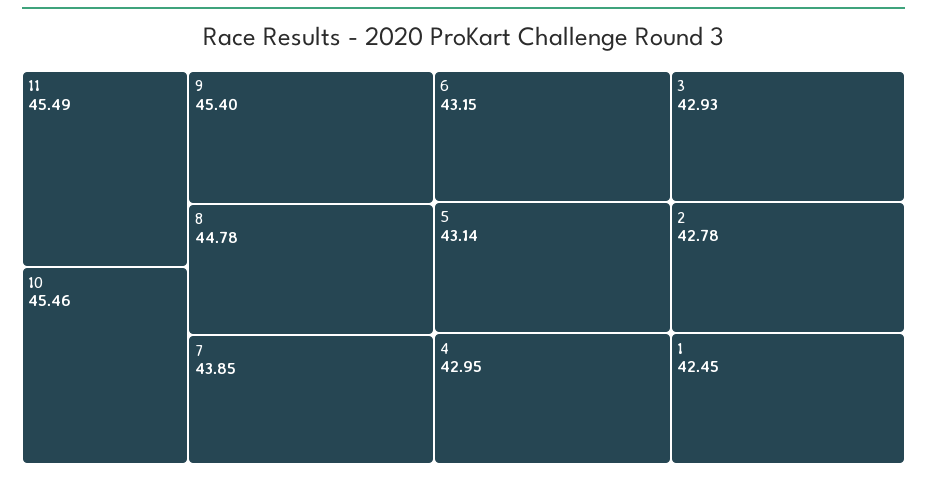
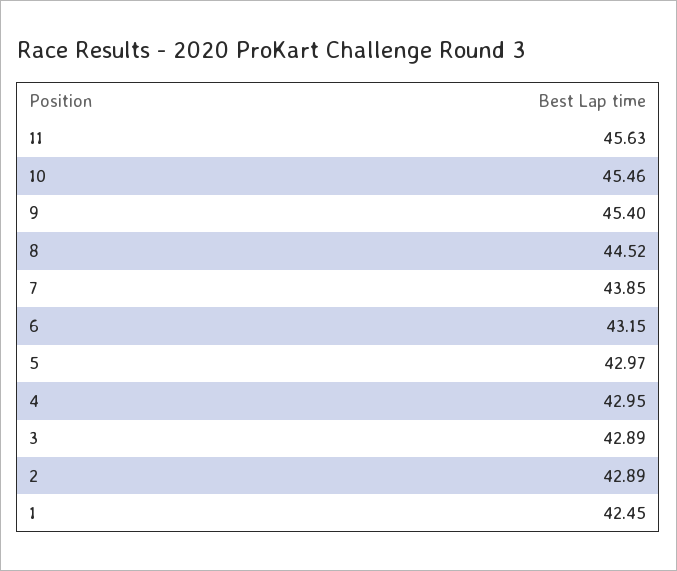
  {
-   "11": 45.49,
+   "11": 45.63,
    "10": 45.46,
    "9": 45.4,
-   "8": 44.78,
+   "8": 44.52,
    "7": 43.85,
    "6": 43.15,
-   "5": 43.14,
+   "5": 42.97,
    "4": 42.95,
-   "3": 42.93,
+   "3": 42.89,
-   "2": 42.78,
+   "2": 42.89,
    "1": 42.45
  }

